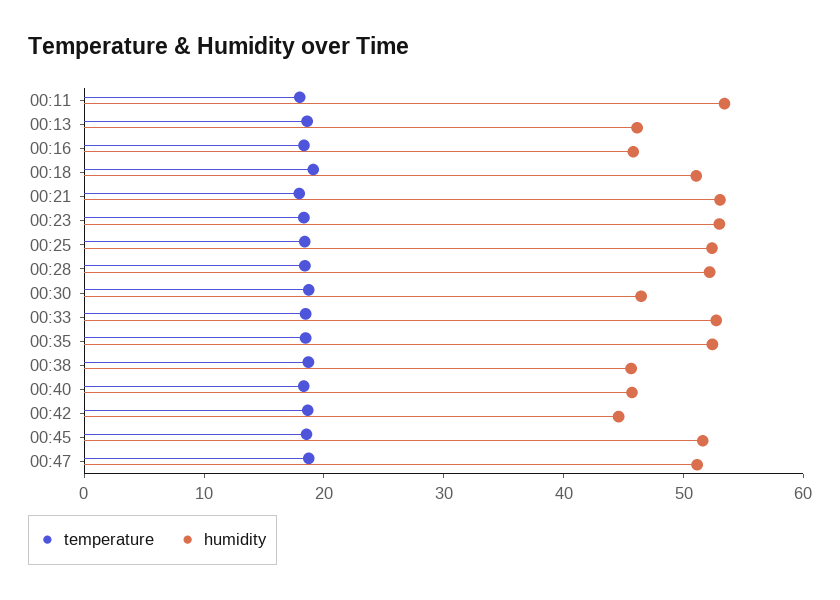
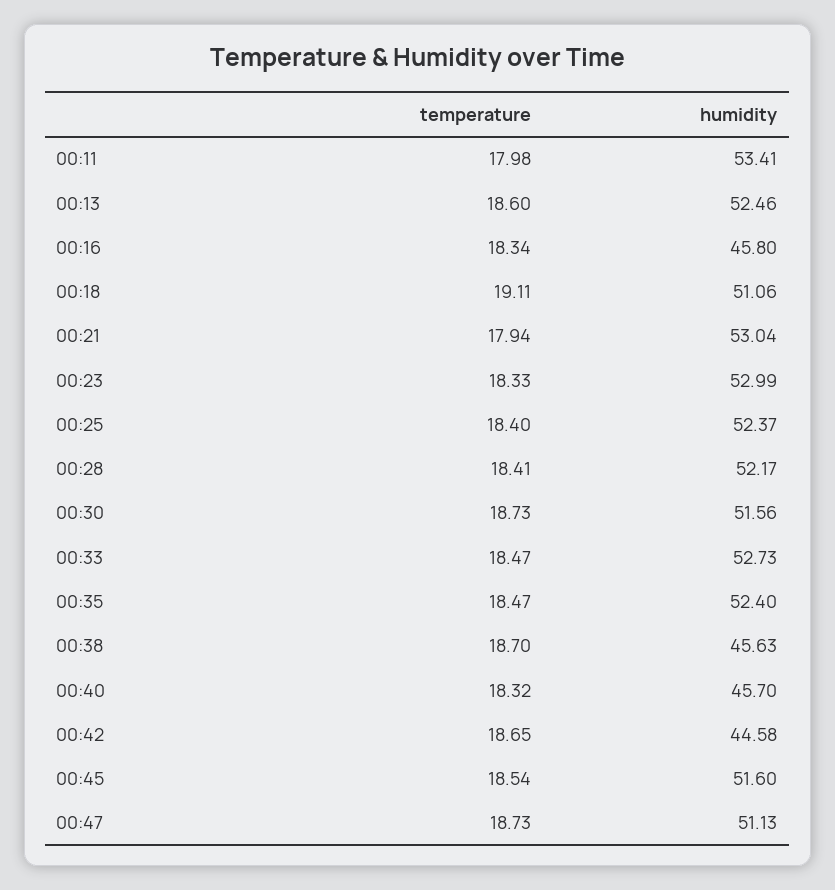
  {
    "temperature": {
      "00:11": 17.98,
      "00:13": 18.6,
      "00:16": 18.34,
      "00:18": 19.11,
      "00:21": 17.94,
      "00:23": 18.33,
      "00:25": 18.4,
      "00:28": 18.41,
      "00:30": 18.73,
      "00:33": 18.47,
      "00:35": 18.47,
      "00:38": 18.7,
      "00:40": 18.32,
      "00:42": 18.65,
      "00:45": 18.54,
      "00:47": 18.73
    },
    "humidity": {
      "00:11": 53.41,
-     "00:13": 46,
+     "00:13": 52.46,
      "00:16": 45.8,
      "00:18": 51.06,
      "00:21": 53.04,
      "00:23": 52.99,
      "00:25": 52.37,
      "00:28": 52.17,
-     "00:30": 46,
+     "00:30": 51.56,
      "00:33": 52.73,
      "00:35": 52.4,
      "00:38": 45.63,
      "00:40": 45.7,
      "00:42": 44.58,
      "00:45": 51.6,
      "00:47": 51.13
    }
  }

